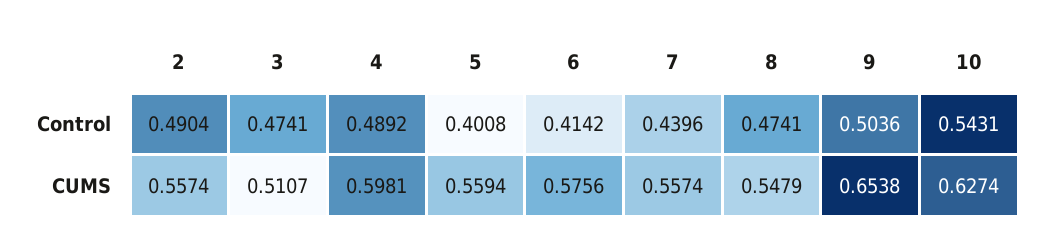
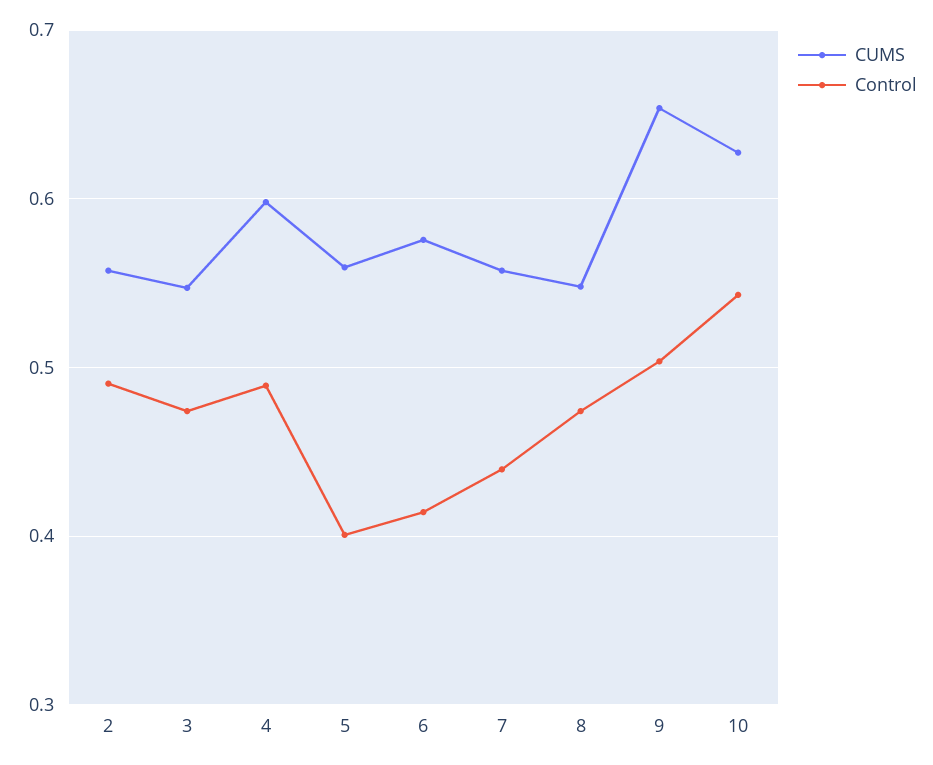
  {
    "Control": {
      "2": 0.4904,
      "3": 0.4741,
      "4": 0.4892,
      "5": 0.4008,
      "6": 0.4142,
      "7": 0.4396,
      "8": 0.4741,
      "9": 0.5036,
      "10": 0.5431
    },
    "CUMS": {
      "2": 0.5574,
-     "3": 0.5107,
+     "3": 0.55,
      "4": 0.5981,
      "5": 0.5594,
      "6": 0.5756,
      "7": 0.5574,
      "8": 0.5479,
      "9": 0.6538,
      "10": 0.6274
    }
  }

